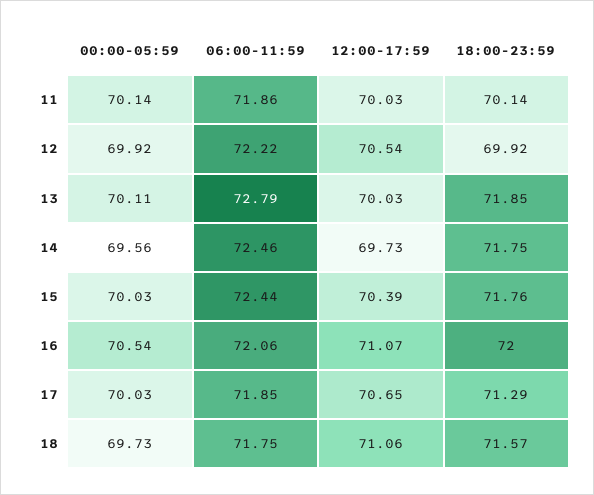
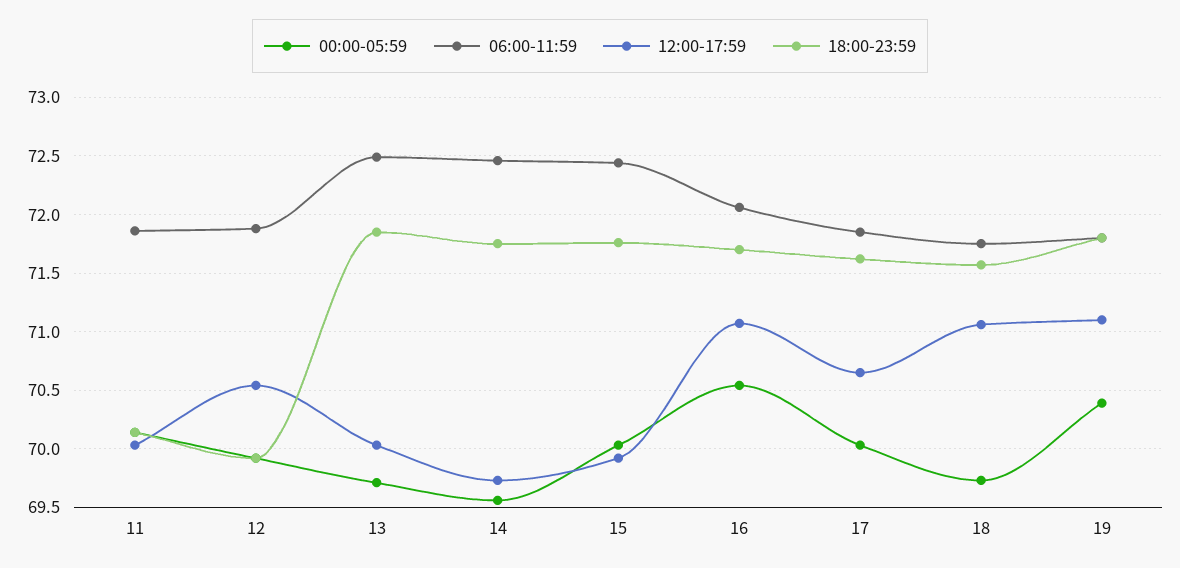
  {
    "00:00-05:59": {
      "11": 70.14,
      "12": 69.92,
-     "13": 70.11,
+     "13": 69.7,
      "14": 69.56,
      "15": 70.03,
      "16": 70.54,
      "17": 70.03,
-     "18": 69.73
+     "18": 69.73,
+     "19": 70.4
    },
    "06:00-11:59": {
      "11": 71.86,
-     "12": 72.22,
+     "12": 71.9,
-     "13": 72.79,
+     "13": 72.5,
      "14": 72.46,
      "15": 72.44,
      "16": 72.06,
      "17": 71.85,
-     "18": 71.75
+     "18": 71.75,
+     "19": 71.8
    },
    "12:00-17:59": {
      "11": 70.03,
      "12": 70.54,
      "13": 70.03,
      "14": 69.73,
-     "15": 70.39,
+     "15": 69.9,
      "16": 71.07,
      "17": 70.65,
-     "18": 71.06
+     "18": 71.06,
+     "19": 71.1
    },
    "18:00-23:59": {
      "11": 70.14,
      "12": 69.92,
      "13": 71.85,
      "14": 71.75,
      "15": 71.76,
-     "16": 72,
+     "16": 71.7,
-     "17": 71.29,
+     "17": 71.6,
-     "18": 71.57
+     "18": 71.57,
+     "19": 71.8
    }
  }

